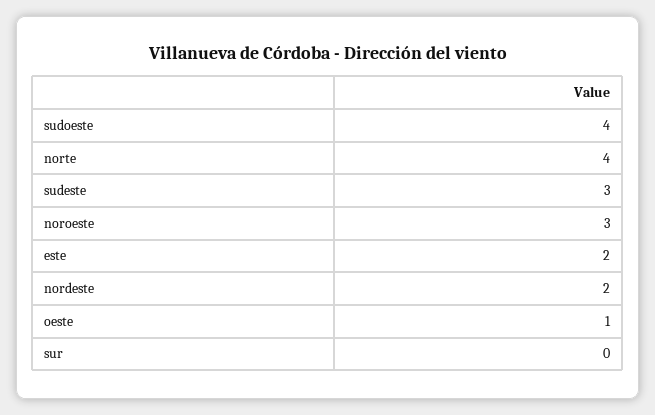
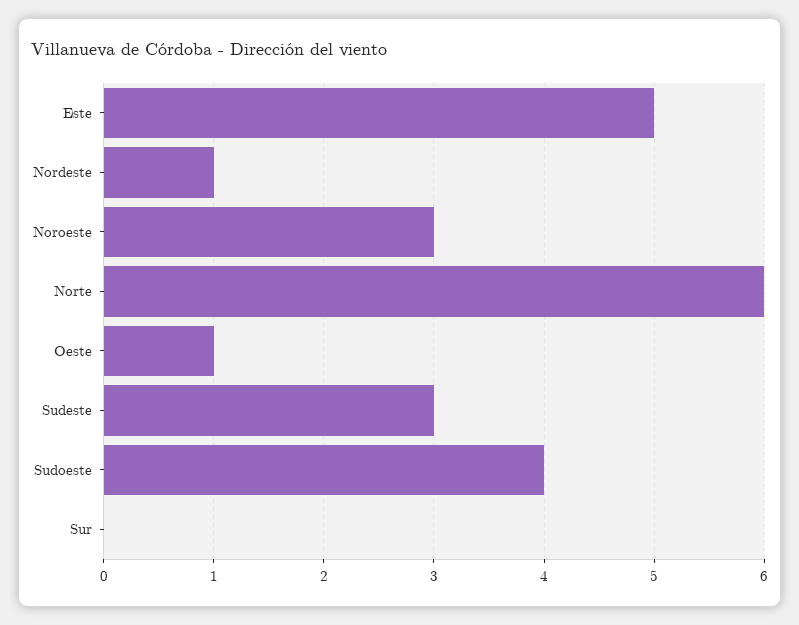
  {
    "sudoeste": 4,
-   "norte": 4,
+   "norte": 6,
    "sudeste": 3,
    "noroeste": 3,
-   "este": 2,
+   "este": 5,
-   "nordeste": 2,
+   "nordeste": 1,
    "oeste": 1,
    "sur": 0
  }

